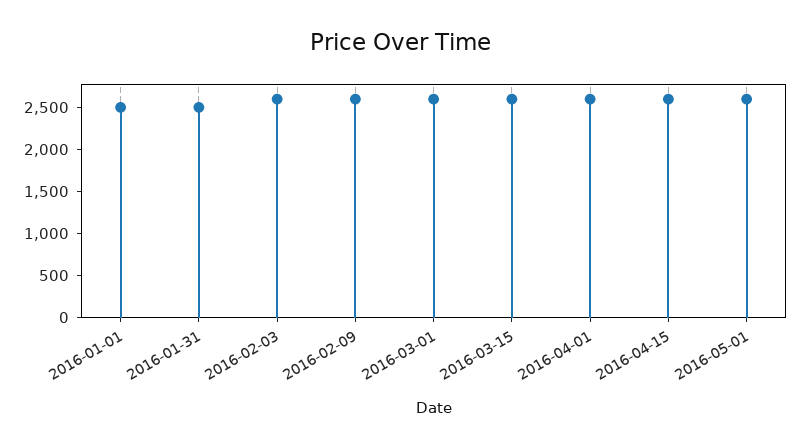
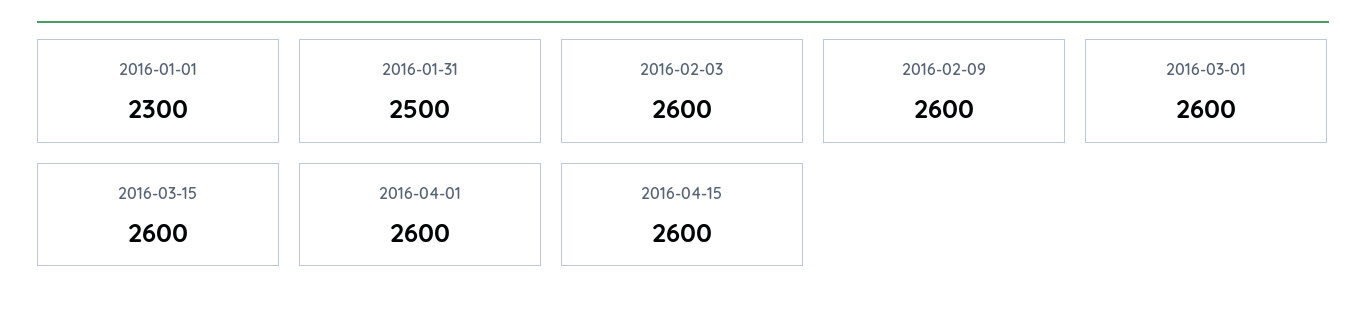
  {
-   "2016-01-01": 2500,
+   "2016-01-01": 2300,
    "2016-01-31": 2500,
    "2016-02-03": 2600,
    "2016-02-09": 2600,
    "2016-03-01": 2600,
    "2016-03-15": 2600,
    "2016-04-01": 2600,
-   "2016-04-15": 2600,
+   "2016-04-15": 2600
-   "2016-05-01": 2600
  }

